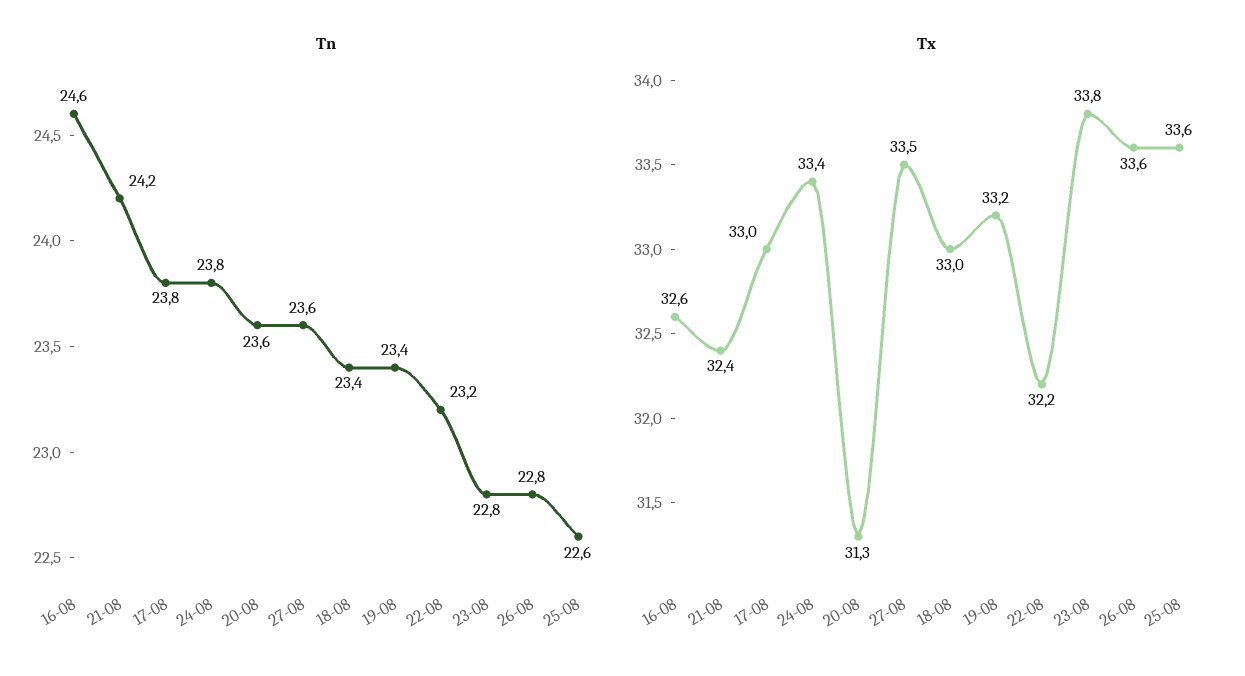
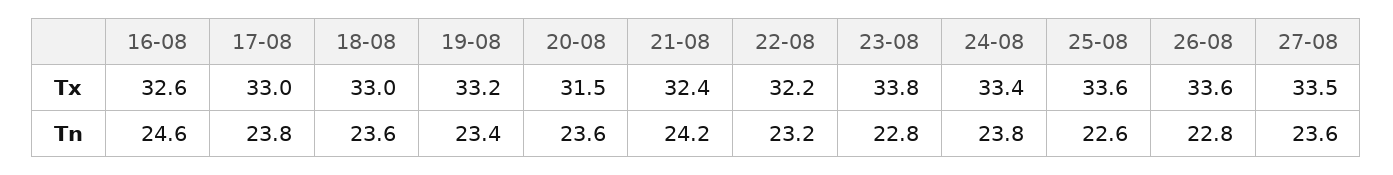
  {
    "Tn": {
      "16-08": 24.6,
      "21-08": 24.2,
      "17-08": 23.8,
      "24-08": 23.8,
      "20-08": 23.6,
      "27-08": 23.6,
-     "18-08": 23.4,
+     "18-08": 23.6,
      "19-08": 23.4,
      "22-08": 23.2,
      "23-08": 22.8,
      "26-08": 22.8,
      "25-08": 22.6
    },
    "Tx": {
      "16-08": 32.6,
      "21-08": 32.4,
      "17-08": 33,
      "24-08": 33.4,
-     "20-08": 31.3,
+     "20-08": 31.5,
      "27-08": 33.5,
      "18-08": 33,
      "19-08": 33.2,
      "22-08": 32.2,
      "23-08": 33.8,
      "26-08": 33.6,
      "25-08": 33.6
    }
  }

